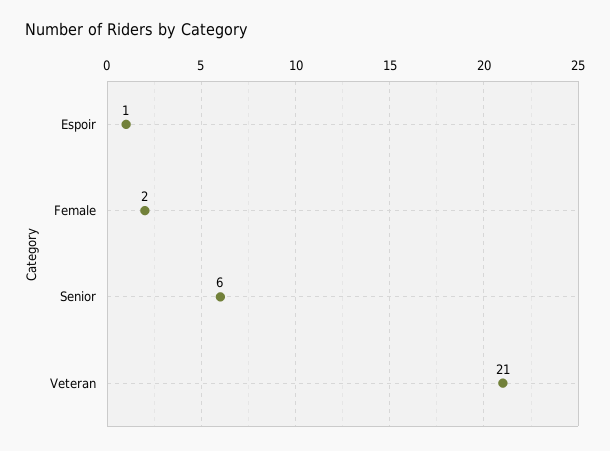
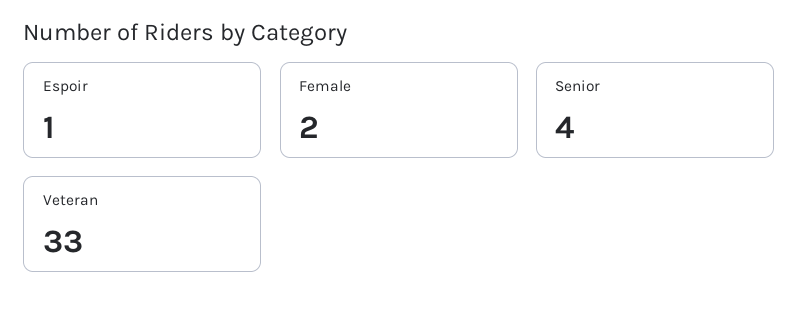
  {
    "Espoir": 1,
    "Female": 2,
-   "Senior": 6,
+   "Senior": 4,
-   "Veteran": 21
+   "Veteran": 33
  }

